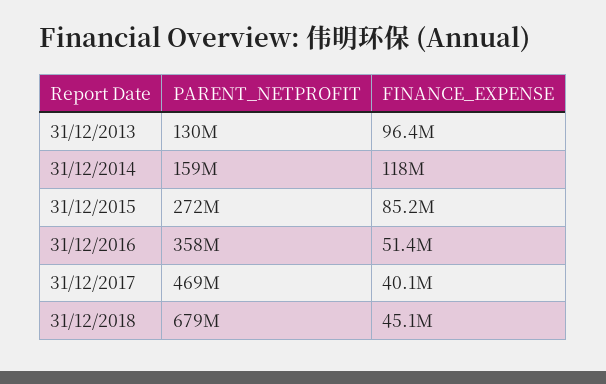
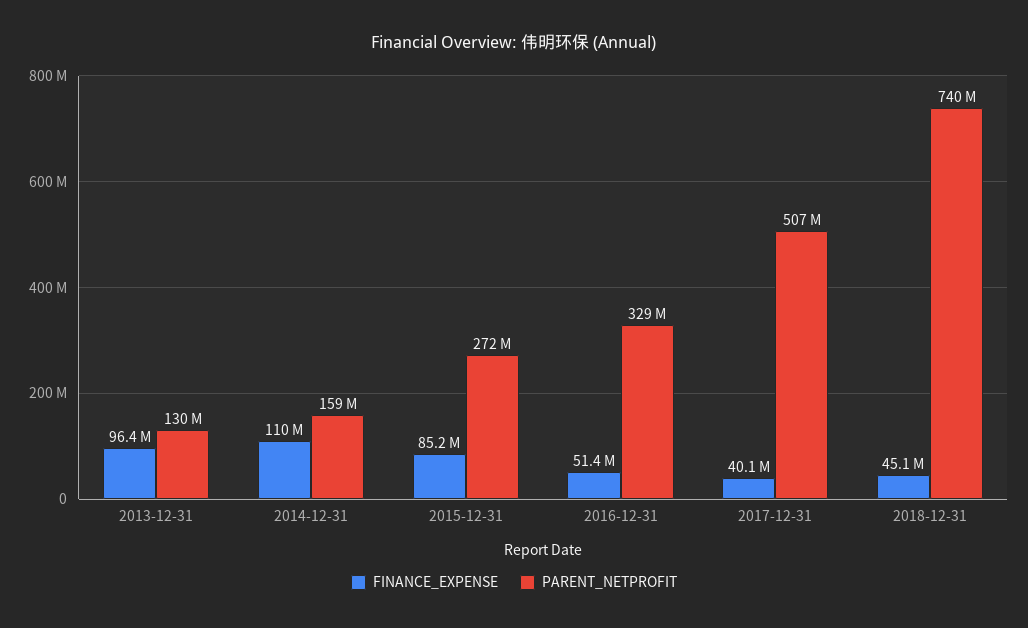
  {
    "PARENT_NETPROFIT": {
      "31/12/2013": 130000000,
      "31/12/2014": 159000000,
      "31/12/2015": 272000000,
-     "31/12/2016": 358000000,
+     "31/12/2016": 329000000,
-     "31/12/2017": 469000000,
+     "31/12/2017": 507000000,
-     "31/12/2018": 679000000
+     "31/12/2018": 740000000
    },
    "FINANCE_EXPENSE": {
      "31/12/2013": 96400000,
-     "31/12/2014": 118000000,
+     "31/12/2014": 110000000,
      "31/12/2015": 85200000,
      "31/12/2016": 51400000,
      "31/12/2017": 40100000,
      "31/12/2018": 45100000
    }
  }

